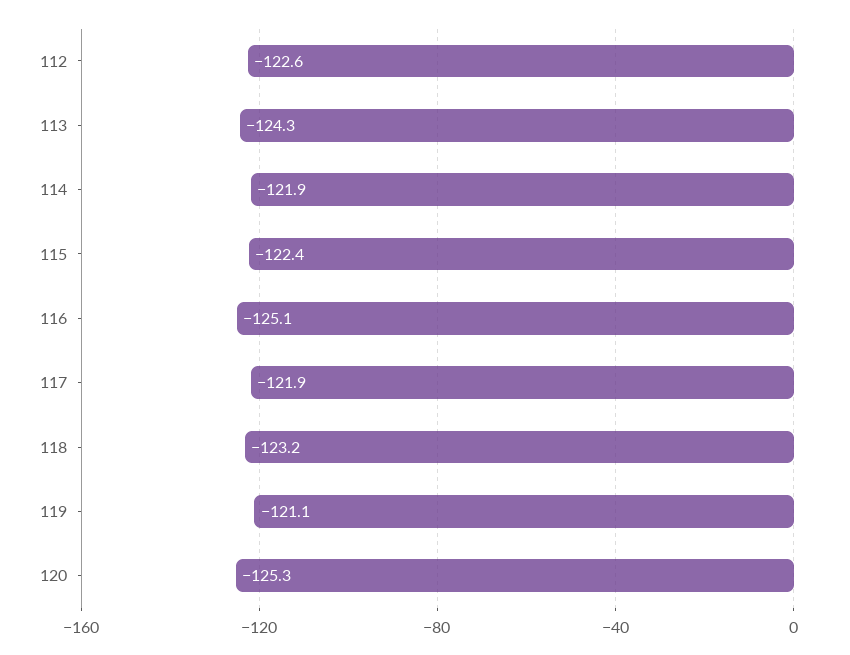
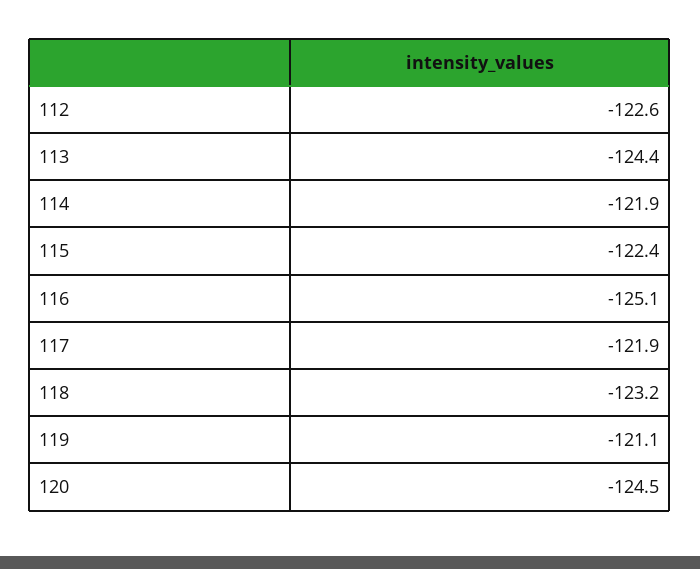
  {
    "112": -122.6,
-   "113": -124.3,
+   "113": -124.4,
    "114": -121.9,
    "115": -122.4,
    "116": -125.1,
    "117": -121.9,
    "118": -123.2,
    "119": -121.1,
-   "120": -125.3
+   "120": -124.5
  }

